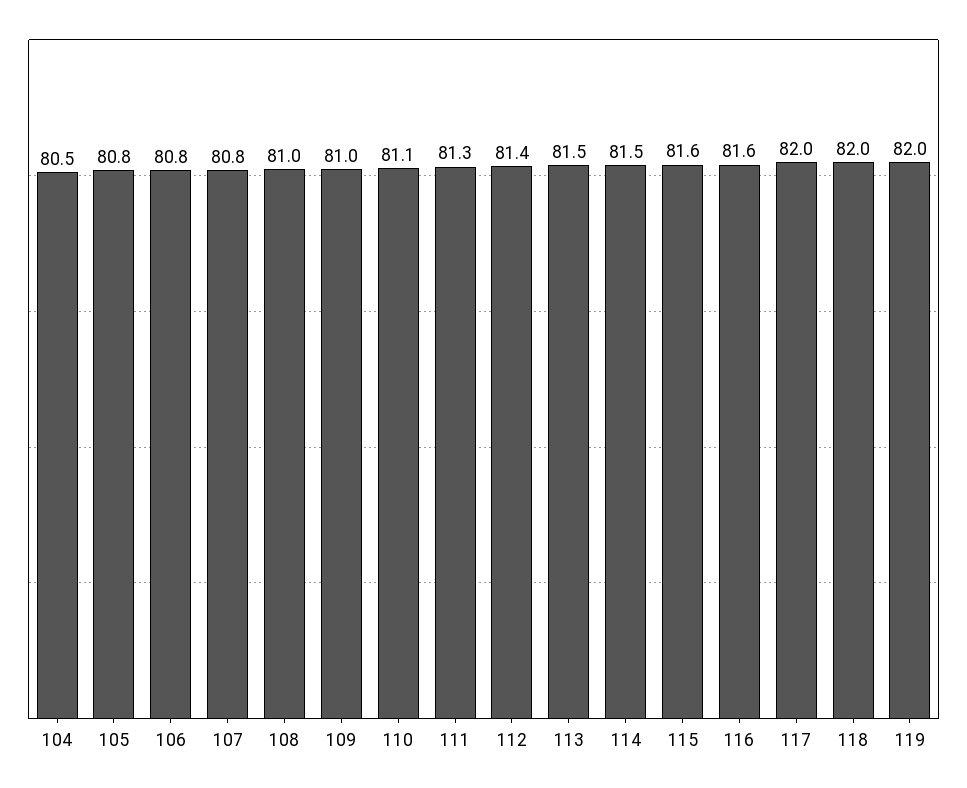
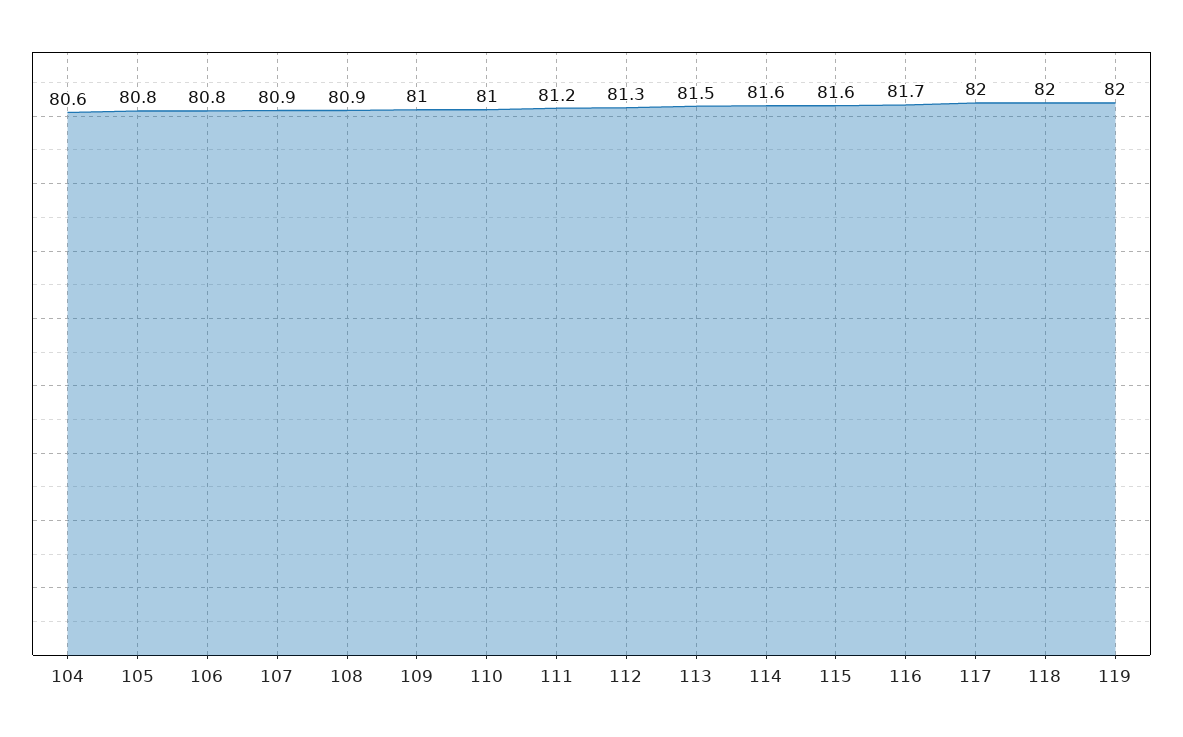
  {
-   "104": 80.5,
+   "104": 80.6,
    "105": 80.8,
    "106": 80.8,
-   "107": 80.8,
+   "107": 80.9,
-   "108": 81,
+   "108": 80.9,
    "109": 81,
-   "110": 81.1,
+   "110": 81,
-   "111": 81.3,
+   "111": 81.2,
-   "112": 81.4,
+   "112": 81.3,
    "113": 81.5,
-   "114": 81.5,
+   "114": 81.6,
    "115": 81.6,
-   "116": 81.6,
+   "116": 81.7,
    "117": 82,
    "118": 82,
    "119": 82
  }

